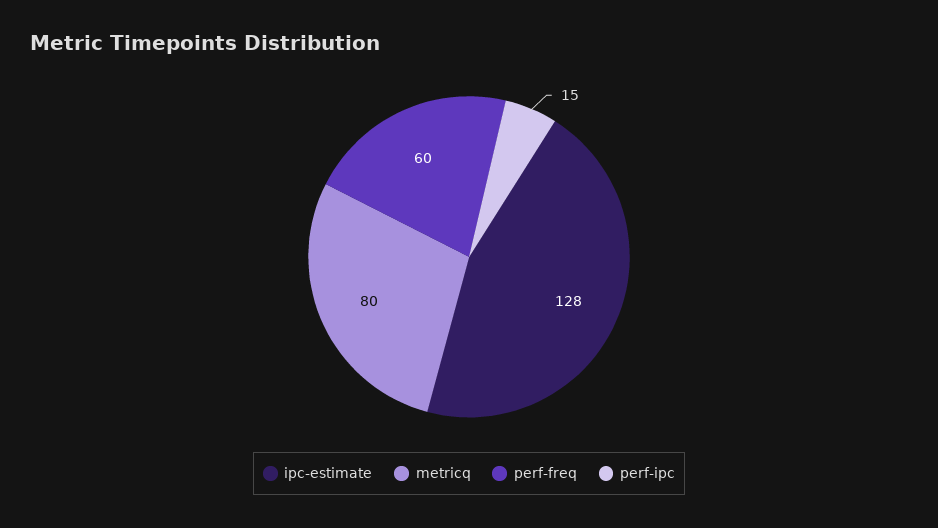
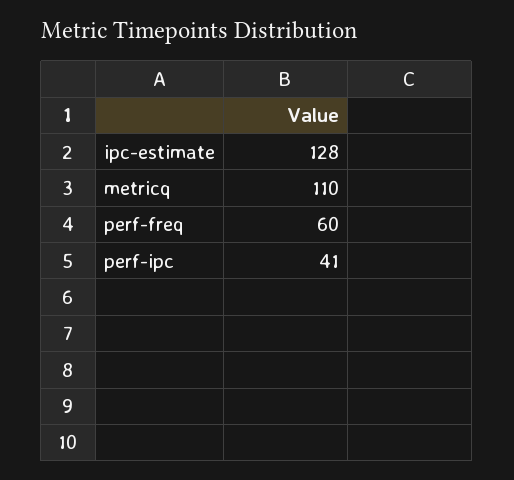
  {
    "ipc-estimate": 128,
-   "metricq": 80,
+   "metricq": 110,
    "perf-freq": 60,
-   "perf-ipc": 15
+   "perf-ipc": 41
  }

